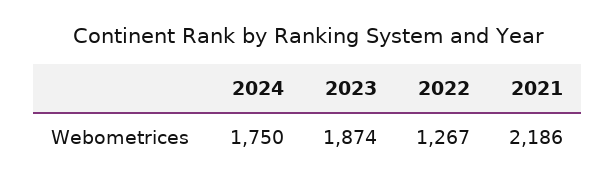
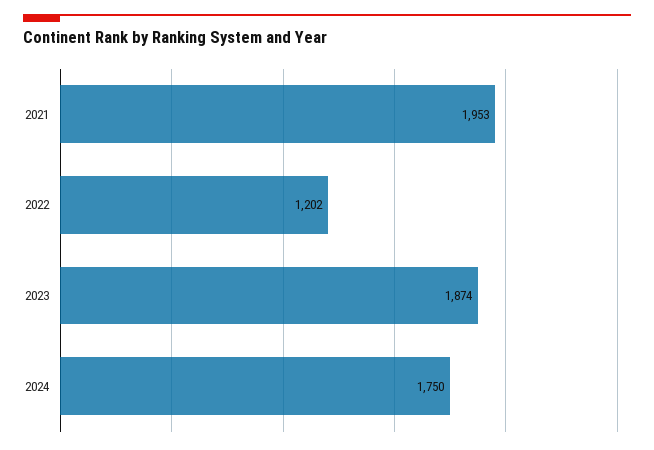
  {
    "2024": 1750,
    "2023": 1874,
-   "2022": 1267,
+   "2022": 1202,
-   "2021": 2186
+   "2021": 1953
  }

